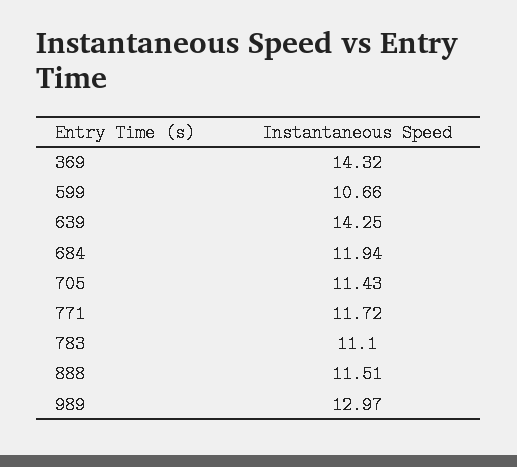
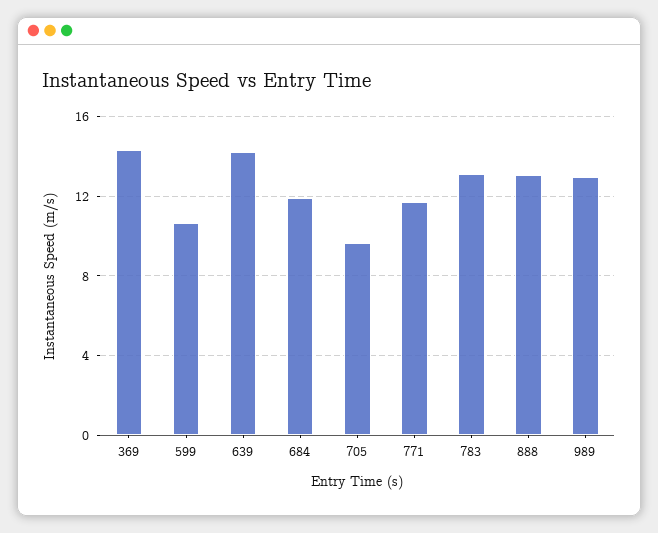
  {
    "369": 14.32,
    "599": 10.66,
    "639": 14.25,
    "684": 11.94,
-   "705": 11.43,
+   "705": 9.5,
    "771": 11.72,
-   "783": 11.1,
+   "783": 13,
-   "888": 11.51,
+   "888": 13,
    "989": 12.97
  }

